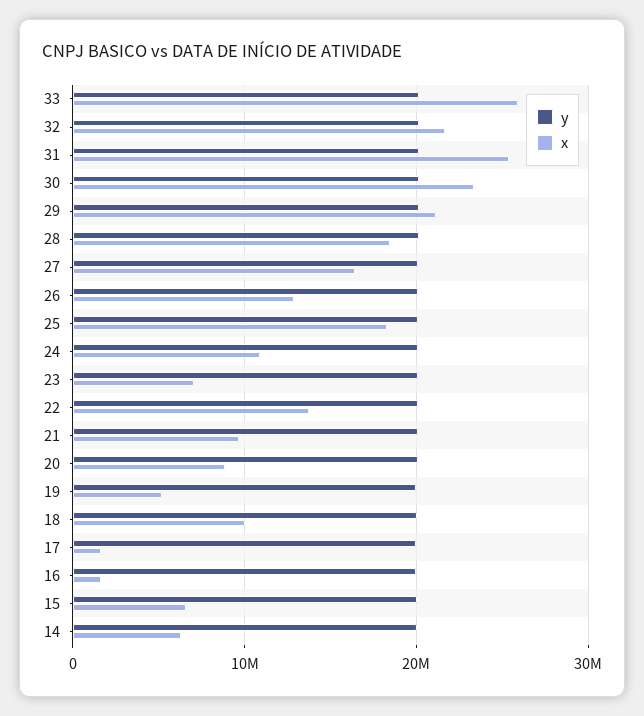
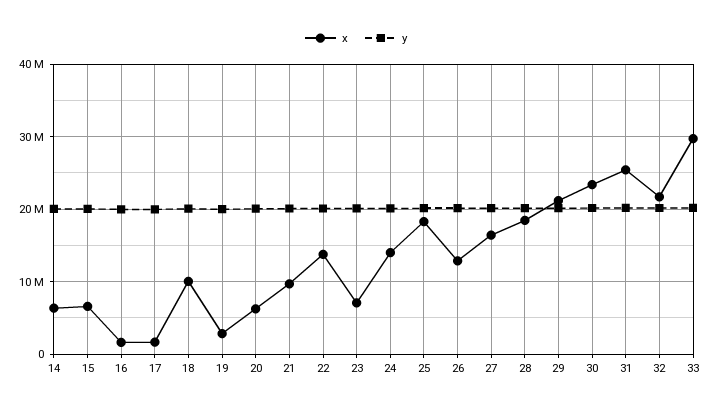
  {
    "y": {
      "33": 20000000,
      "32": 20000000,
      "31": 20000000,
      "30": 20000000,
      "29": 20000000,
      "28": 20000000,
      "27": 20000000,
      "26": 20000000,
      "25": 20000000,
      "24": 20000000,
      "23": 20000000,
      "22": 20000000,
      "21": 20000000,
      "20": 20000000,
      "19": 20000000,
      "18": 20000000,
      "17": 20000000,
      "16": 20000000,
      "15": 20000000,
      "14": 20000000
    },
    "x": {
-     "33": 26000000,
+     "33": 30000000,
      "32": 22000000,
      "31": 25000000,
      "30": 23000000,
      "29": 21000000,
      "28": 18000000,
      "27": 16000000,
      "26": 13000000,
      "25": 18000000,
-     "24": 11000000,
+     "24": 14000000,
      "23": 7000000,
      "22": 14000000,
      "21": 10000000,
-     "20": 9000000,
+     "20": 6000000,
-     "19": 5000000,
+     "19": 3000000,
      "18": 10000000,
      "17": 2000000,
      "16": 2000000,
      "15": 7000000,
      "14": 6000000
    }
  }

